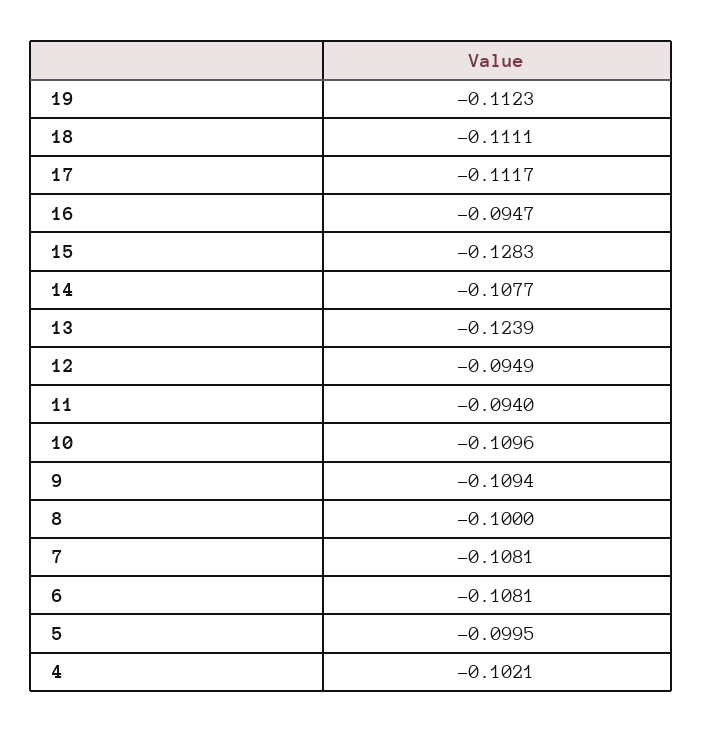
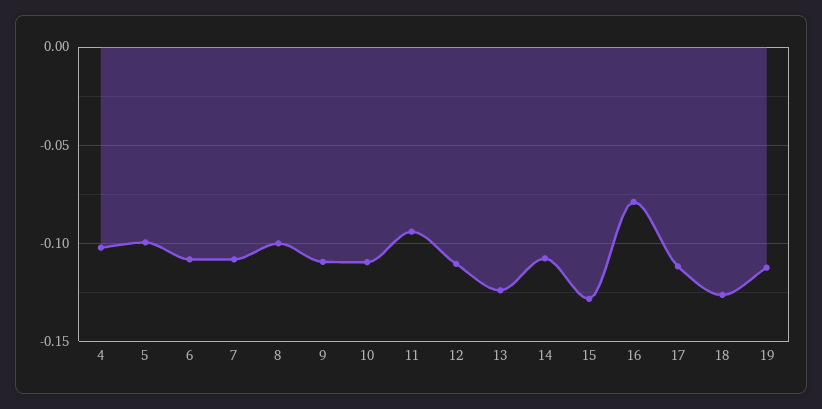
  {
    "19": -0.1123,
-   "18": -0.1111,
+   "18": -0.125,
    "17": -0.1117,
-   "16": -0.0947,
+   "16": -0.08,
    "15": -0.1283,
    "14": -0.1077,
    "13": -0.1239,
-   "12": -0.0949,
+   "12": -0.11,
    "11": -0.094,
    "10": -0.1096,
    "9": -0.1094,
    "8": -0.1,
    "7": -0.1081,
    "6": -0.1081,
    "5": -0.0995,
    "4": -0.1021
  }

